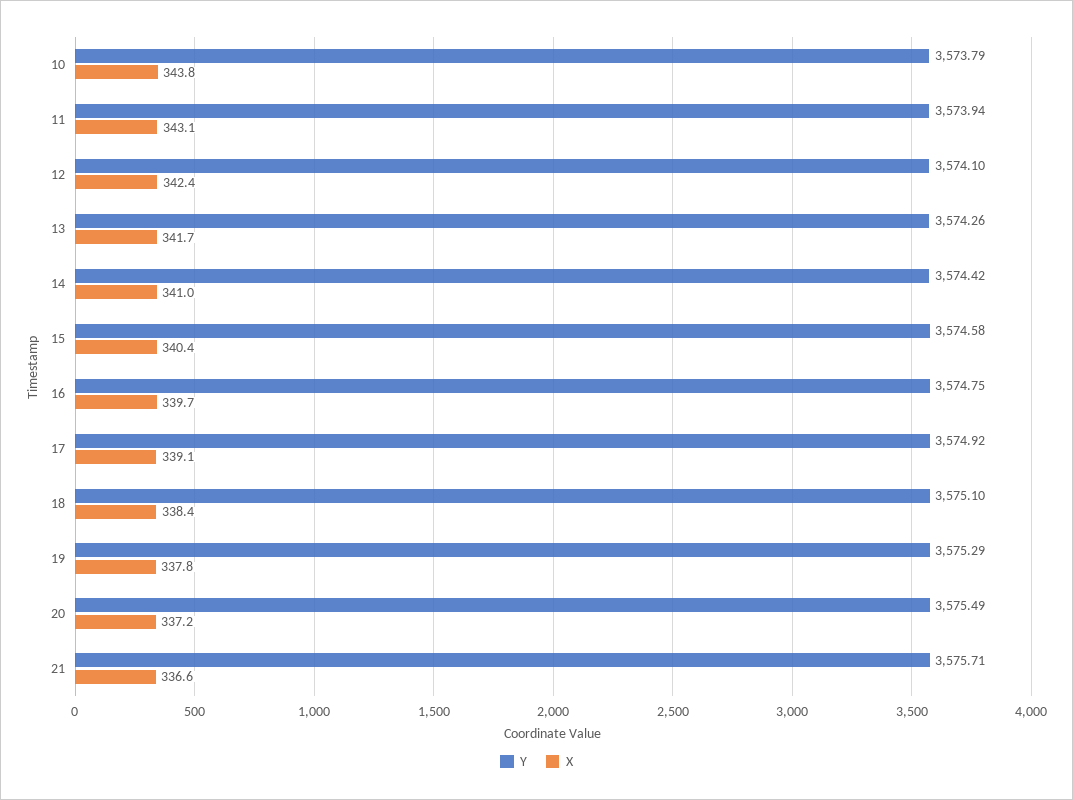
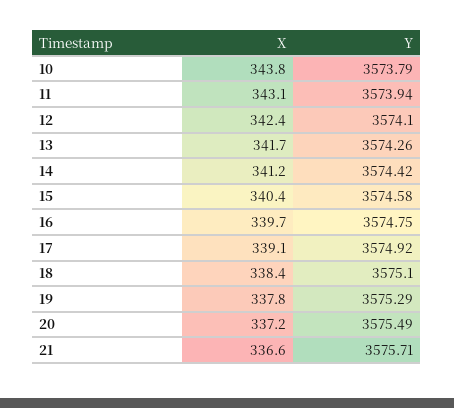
  {
    "Y": {
      "10": 3573.79,
      "11": 3573.94,
      "12": 3574.1,
      "13": 3574.26,
      "14": 3574.42,
      "15": 3574.58,
      "16": 3574.75,
      "17": 3574.92,
      "18": 3575.1,
      "19": 3575.29,
      "20": 3575.49,
      "21": 3575.71
    },
    "X": {
      "10": 343.8,
      "11": 343.1,
      "12": 342.4,
      "13": 341.7,
-     "14": 341,
+     "14": 341.2,
      "15": 340.4,
      "16": 339.7,
      "17": 339.1,
      "18": 338.4,
      "19": 337.8,
      "20": 337.2,
      "21": 336.6
    }
  }

